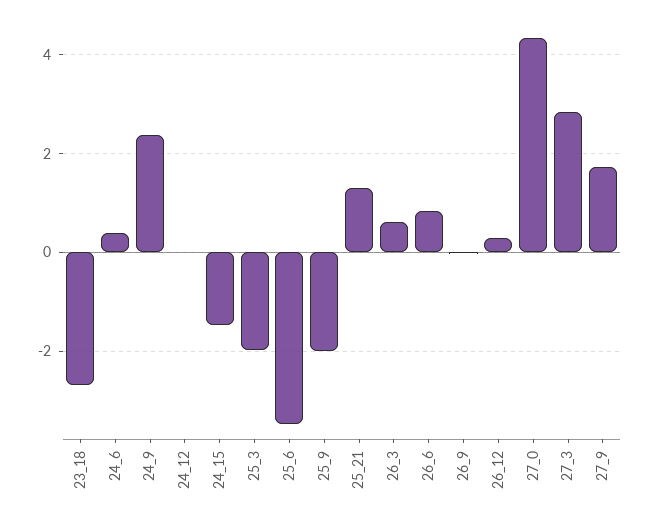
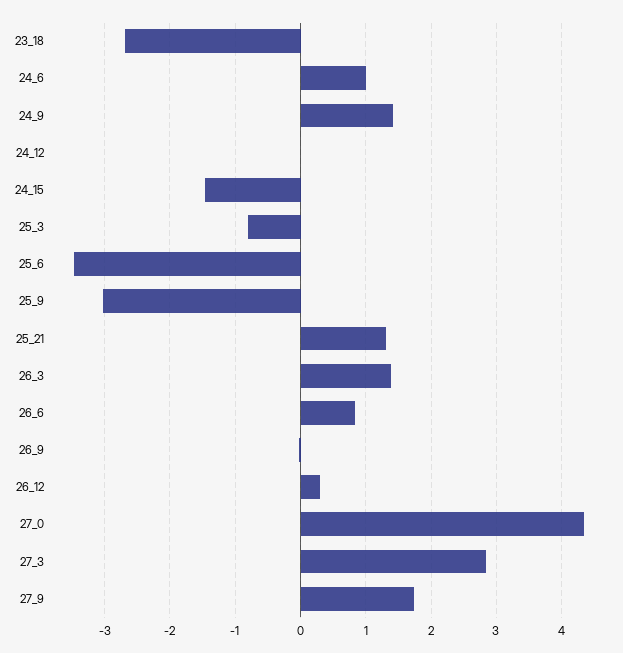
  {
    "23_18": -2.7,
-   "24_6": 0.4,
+   "24_6": 1,
-   "24_9": 2.4,
+   "24_9": 1.4,
    "24_12": 0,
    "24_15": -1.5,
-   "25_3": -2,
+   "25_3": -0.8,
    "25_6": -3.5,
-   "25_9": -2,
+   "25_9": -3,
    "25_21": 1.3,
-   "26_3": 0.6,
+   "26_3": 1.4,
    "26_6": 0.8,
    "26_9": 0,
    "26_12": 0.3,
    "27_0": 4.3,
    "27_3": 2.8,
    "27_9": 1.7
  }

